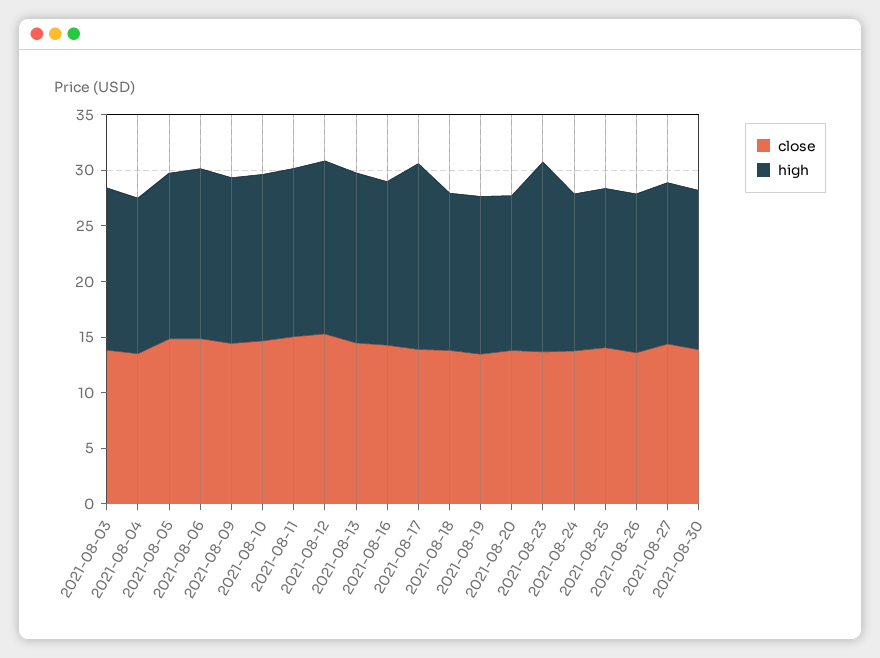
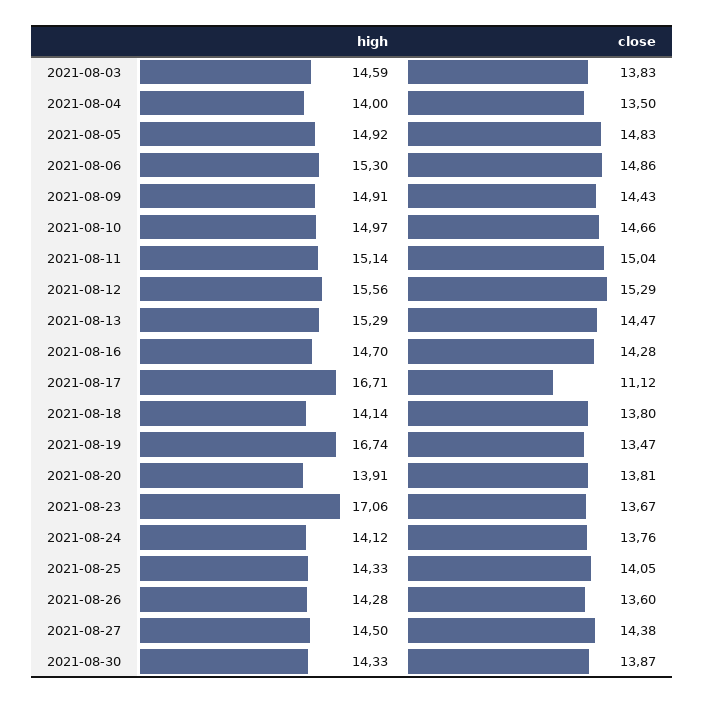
  {
    "close": {
      "2021-08-03": 13.83,
      "2021-08-04": 13.5,
      "2021-08-05": 14.83,
      "2021-08-06": 14.86,
      "2021-08-09": 14.43,
      "2021-08-10": 14.66,
      "2021-08-11": 15.04,
      "2021-08-12": 15.29,
      "2021-08-13": 14.47,
      "2021-08-16": 14.28,
-     "2021-08-17": 14,
+     "2021-08-17": 11.12,
      "2021-08-18": 13.8,
      "2021-08-19": 13.47,
      "2021-08-20": 13.81,
      "2021-08-23": 13.67,
      "2021-08-24": 13.76,
      "2021-08-25": 14.05,
      "2021-08-26": 13.6,
      "2021-08-27": 14.38,
      "2021-08-30": 13.87
    },
    "high": {
      "2021-08-03": 14.59,
      "2021-08-04": 14,
      "2021-08-05": 14.92,
      "2021-08-06": 15.3,
      "2021-08-09": 14.91,
      "2021-08-10": 14.97,
      "2021-08-11": 15.14,
      "2021-08-12": 15.56,
      "2021-08-13": 15.29,
      "2021-08-16": 14.7,
      "2021-08-17": 16.71,
      "2021-08-18": 14.14,
-     "2021-08-19": 14,
+     "2021-08-19": 16.74,
      "2021-08-20": 13.91,
      "2021-08-23": 17.06,
      "2021-08-24": 14.12,
      "2021-08-25": 14.33,
      "2021-08-26": 14.28,
      "2021-08-27": 14.5,
      "2021-08-30": 14.33
    }
  }

